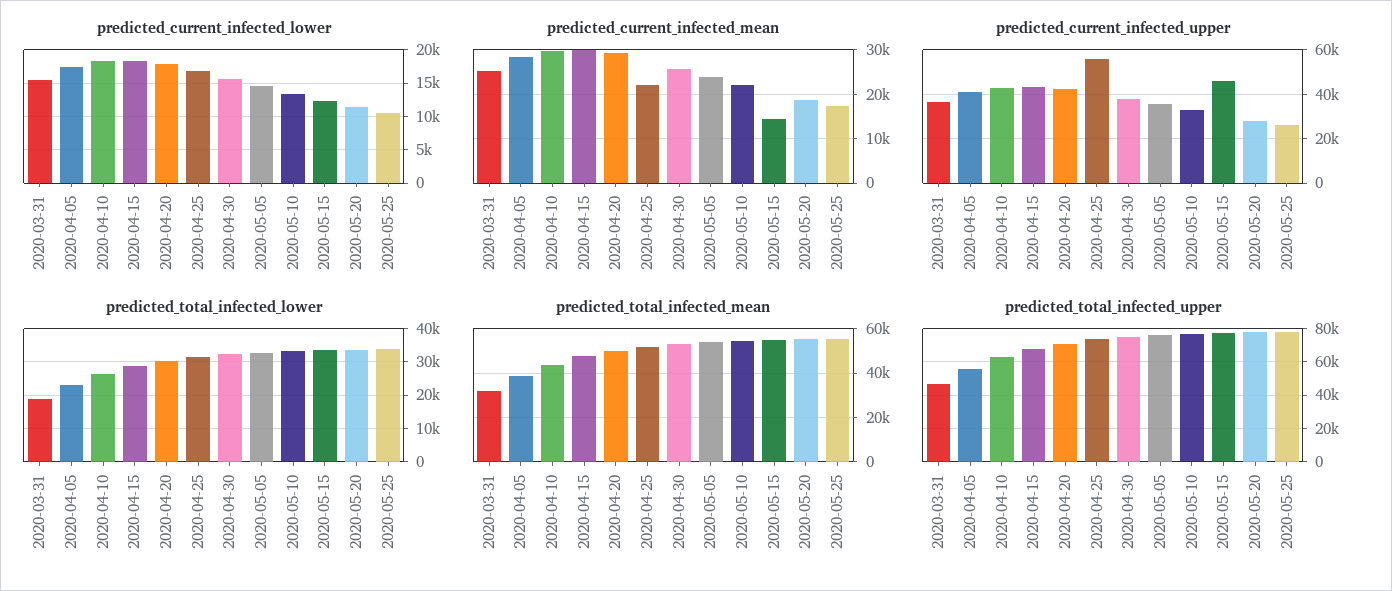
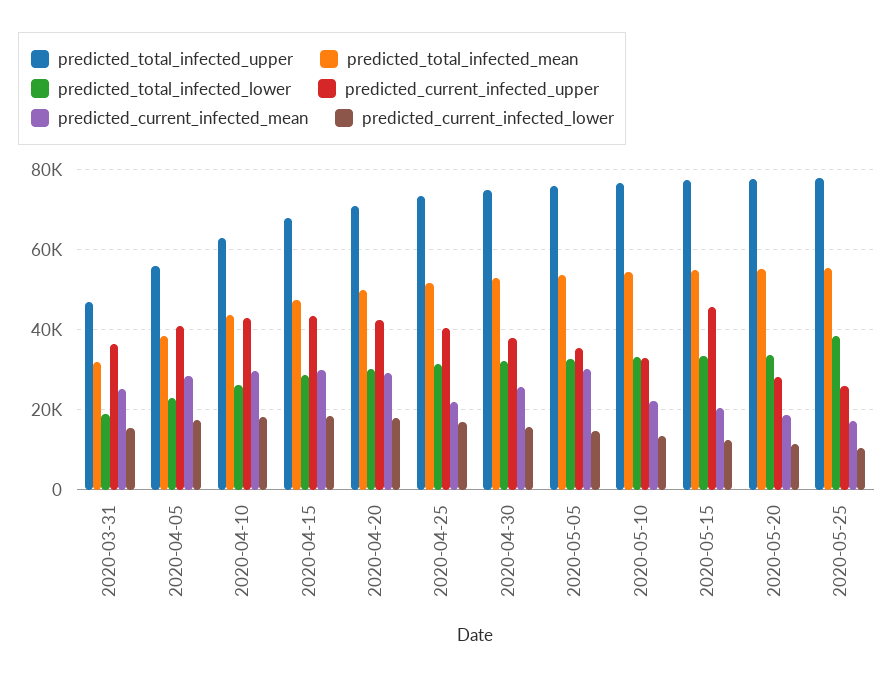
  {
    "predicted_current_infected_lower": {
      "2020-03-31": 16000,
      "2020-04-05": 18000,
      "2020-04-10": 18000,
      "2020-04-15": 18000,
      "2020-04-20": 18000,
      "2020-04-25": 17000,
      "2020-04-30": 16000,
      "2020-05-05": 15000,
      "2020-05-10": 13000,
      "2020-05-15": 12000,
      "2020-05-20": 11000,
      "2020-05-25": 11000
    },
    "predicted_current_infected_mean": {
      "2020-03-31": 26000,
      "2020-04-05": 28000,
      "2020-04-10": 30000,
      "2020-04-15": 30000,
      "2020-04-20": 30000,
      "2020-04-25": 22000,
      "2020-04-30": 26000,
-     "2020-05-05": 24000,
+     "2020-05-05": 30000,
      "2020-05-10": 22000,
-     "2020-05-15": 14000,
+     "2020-05-15": 20000,
      "2020-05-20": 18000,
      "2020-05-25": 18000
    },
    "predicted_current_infected_upper": {
      "2020-03-31": 36000,
      "2020-04-05": 42000,
      "2020-04-10": 44000,
      "2020-04-15": 44000,
      "2020-04-20": 42000,
-     "2020-04-25": 55000,
+     "2020-04-25": 40000,
      "2020-04-30": 38000,
      "2020-05-05": 36000,
      "2020-05-10": 34000,
      "2020-05-15": 46000,
      "2020-05-20": 28000,
      "2020-05-25": 26000
    },
    "predicted_total_infected_lower": {
      "2020-03-31": 18000,
      "2020-04-05": 24000,
      "2020-04-10": 26000,
      "2020-04-15": 28000,
      "2020-04-20": 30000,
      "2020-04-25": 32000,
      "2020-04-30": 32000,
      "2020-05-05": 32000,
      "2020-05-10": 34000,
      "2020-05-15": 34000,
      "2020-05-20": 34000,
-     "2020-05-25": 34000
+     "2020-05-25": 38000
    },
    "predicted_total_infected_mean": {
      "2020-03-31": 32000,
      "2020-04-05": 38000,
      "2020-04-10": 44000,
      "2020-04-15": 48000,
      "2020-04-20": 50000,
      "2020-04-25": 52000,
      "2020-04-30": 54000,
      "2020-05-05": 54000,
      "2020-05-10": 54000,
      "2020-05-15": 54000,
      "2020-05-20": 56000,
      "2020-05-25": 56000
    },
    "predicted_total_infected_upper": {
      "2020-03-31": 46000,
      "2020-04-05": 56000,
      "2020-04-10": 64000,
      "2020-04-15": 68000,
      "2020-04-20": 72000,
      "2020-04-25": 74000,
      "2020-04-30": 76000,
      "2020-05-05": 76000,
      "2020-05-10": 76000,
      "2020-05-15": 78000,
      "2020-05-20": 78000,
      "2020-05-25": 78000
    }
  }

